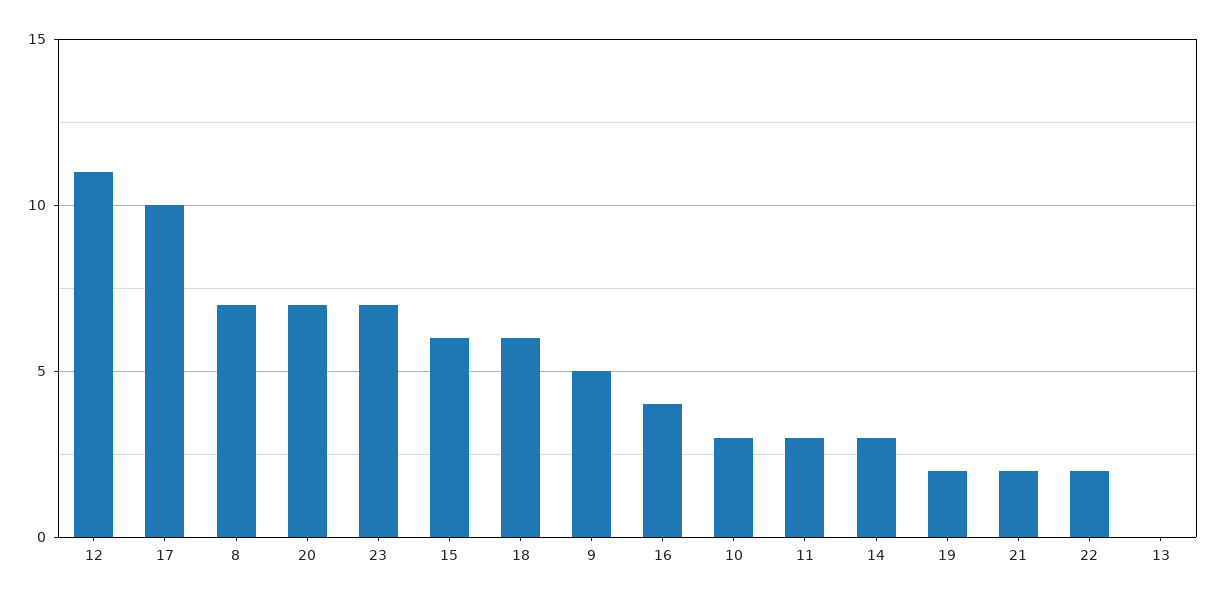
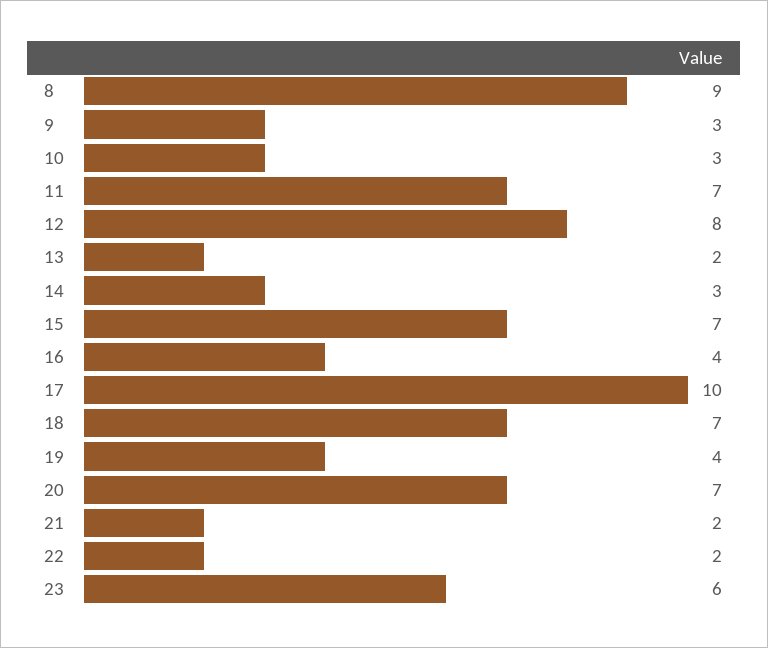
  {
-   "12": 11,
+   "12": 8,
    "17": 10,
-   "8": 7,
+   "8": 9,
    "20": 7,
-   "23": 7,
+   "23": 6,
-   "15": 6,
+   "15": 7,
-   "18": 6,
+   "18": 7,
-   "9": 5,
+   "9": 3,
    "16": 4,
    "10": 3,
-   "11": 3,
+   "11": 7,
    "14": 3,
-   "19": 2,
+   "19": 4,
    "21": 2,
    "22": 2,
-   "13": 0
+   "13": 2
  }

